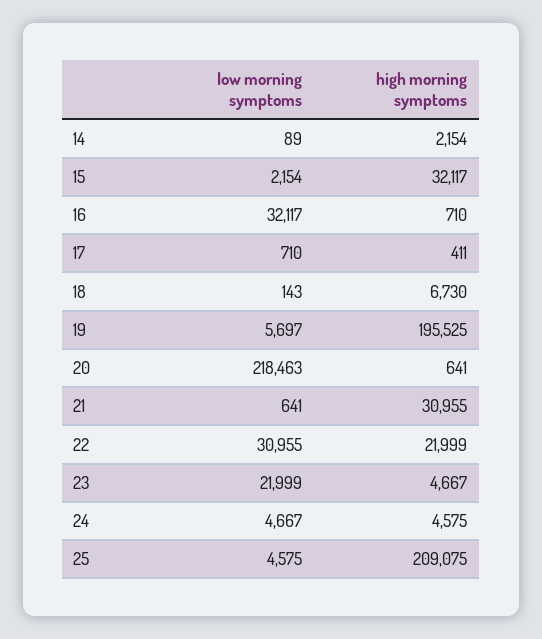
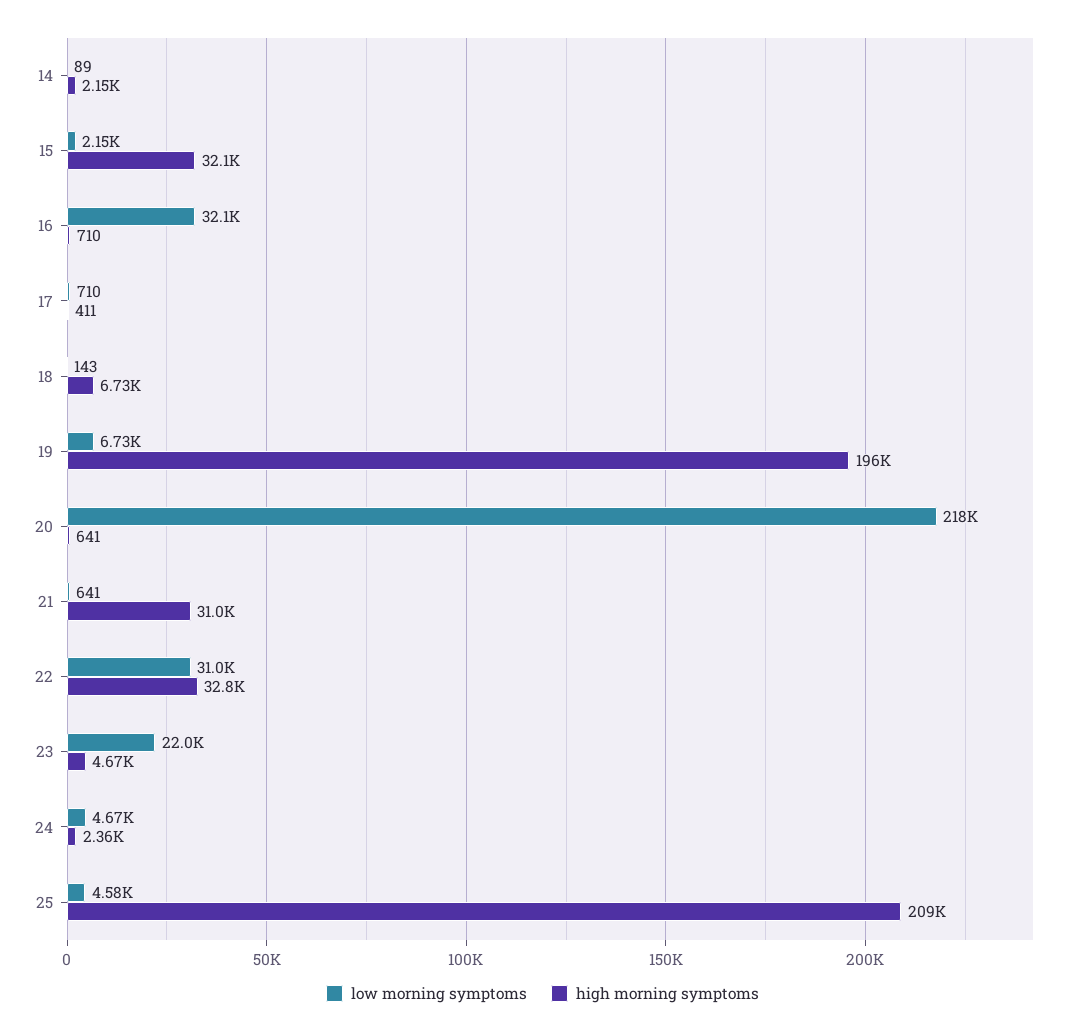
  {
    "low morning symptoms": {
      "14": 89,
      "15": 2154,
      "16": 32117,
      "17": 710,
      "18": 143,
-     "19": 5697,
+     "19": 6730,
      "20": 218463,
      "21": 641,
      "22": 30955,
      "23": 21999,
      "24": 4667,
      "25": 4575
    },
    "high morning symptoms": {
      "14": 2154,
      "15": 32117,
      "16": 710,
      "17": 411,
      "18": 6730,
      "19": 195525,
      "20": 641,
      "21": 30955,
-     "22": 21999,
+     "22": 32800,
      "23": 4667,
-     "24": 4575,
+     "24": 2360,
      "25": 209075
    }
  }

